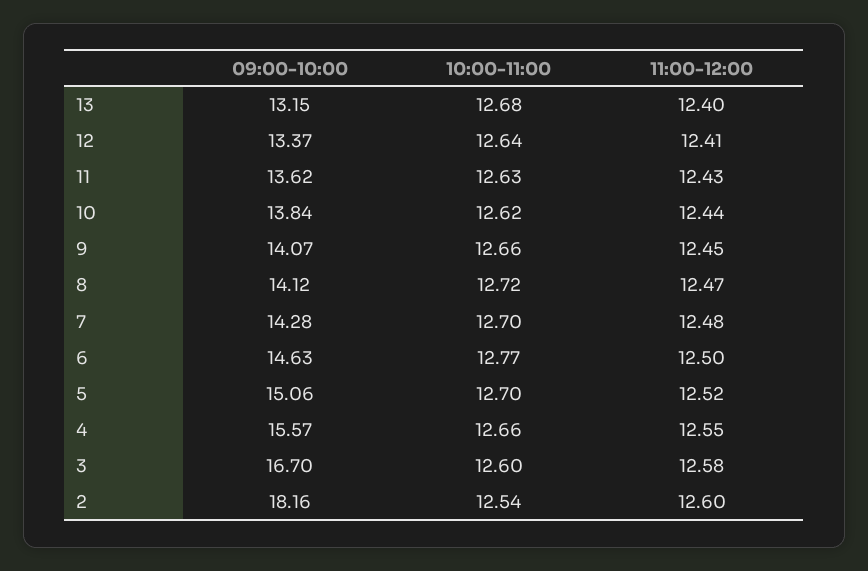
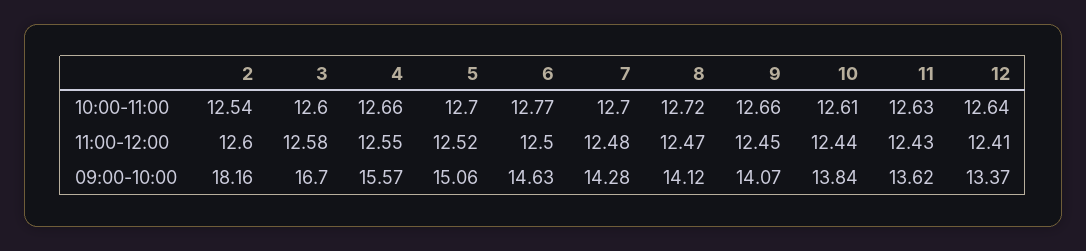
  {
    "09:00-10:00": {
-     "13": 13.15,
      "12": 13.37,
      "11": 13.62,
      "10": 13.84,
      "9": 14.07,
      "8": 14.12,
      "7": 14.28,
      "6": 14.63,
      "5": 15.06,
      "4": 15.57,
      "3": 16.7,
      "2": 18.16
    },
    "10:00-11:00": {
-     "13": 12.68,
      "12": 12.64,
      "11": 12.63,
-     "10": 12.62,
+     "10": 12.61,
      "9": 12.66,
      "8": 12.72,
      "7": 12.7,
      "6": 12.77,
      "5": 12.7,
      "4": 12.66,
      "3": 12.6,
      "2": 12.54
    },
    "11:00-12:00": {
-     "13": 12.4,
      "12": 12.41,
      "11": 12.43,
      "10": 12.44,
      "9": 12.45,
      "8": 12.47,
      "7": 12.48,
      "6": 12.5,
      "5": 12.52,
      "4": 12.55,
      "3": 12.58,
      "2": 12.6
    }
  }

